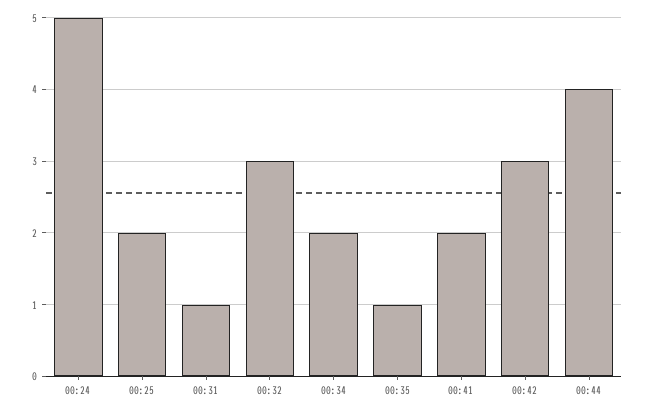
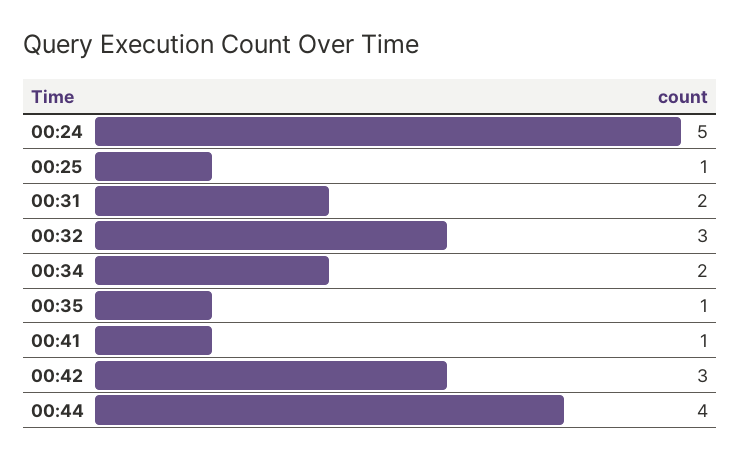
  {
    "00:24": 5,
-   "00:25": 2,
+   "00:25": 1,
-   "00:31": 1,
+   "00:31": 2,
    "00:32": 3,
    "00:34": 2,
    "00:35": 1,
-   "00:41": 2,
+   "00:41": 1,
    "00:42": 3,
    "00:44": 4
  }

